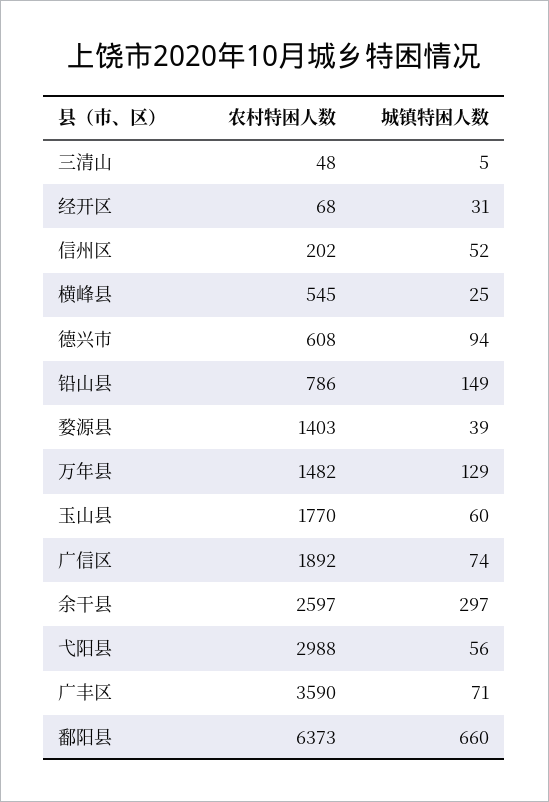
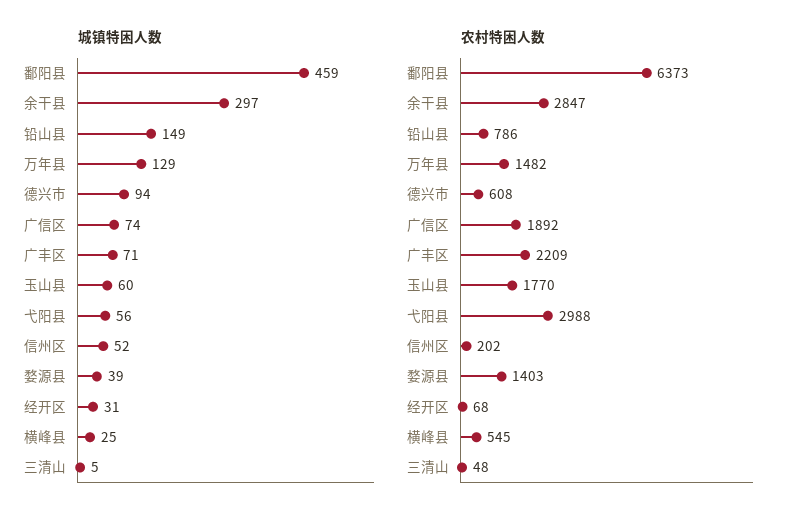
  {
    "农村特困人数": {
      "三清山": 48,
      "经开区": 68,
      "信州区": 202,
      "横峰县": 545,
      "德兴市": 608,
      "铅山县": 786,
      "婺源县": 1403,
      "万年县": 1482,
      "玉山县": 1770,
      "广信区": 1892,
-     "余干县": 2597,
+     "余干县": 2847,
      "弋阳县": 2988,
-     "广丰区": 3590,
+     "广丰区": 2209,
      "鄱阳县": 6373
    },
    "城镇特困人数": {
      "三清山": 5,
      "经开区": 31,
      "信州区": 52,
      "横峰县": 25,
      "德兴市": 94,
      "铅山县": 149,
      "婺源县": 39,
      "万年县": 129,
      "玉山县": 60,
      "广信区": 74,
      "余干县": 297,
      "弋阳县": 56,
      "广丰区": 71,
-     "鄱阳县": 660
+     "鄱阳县": 459
    }
  }

